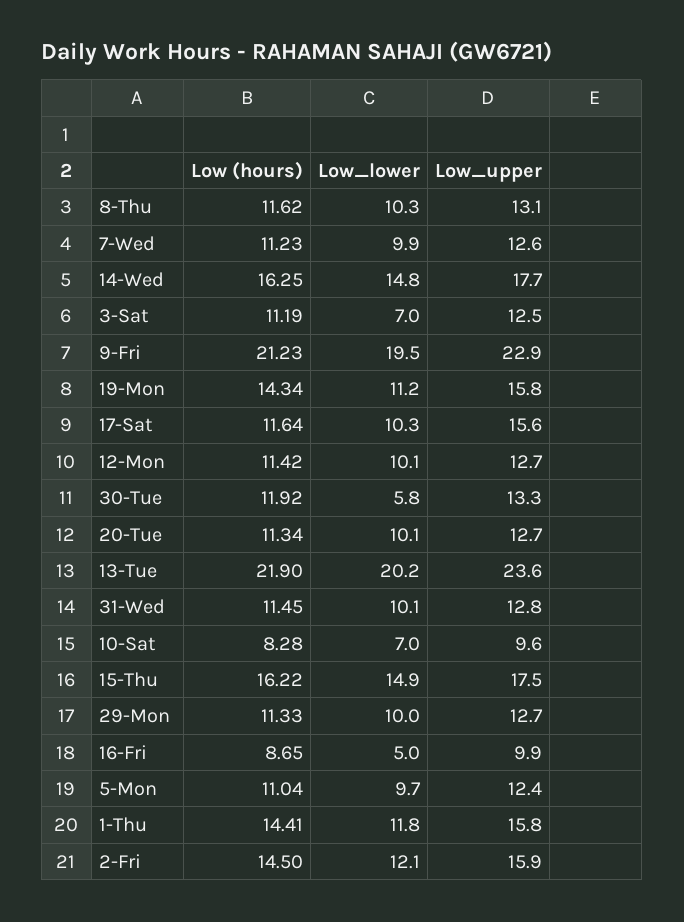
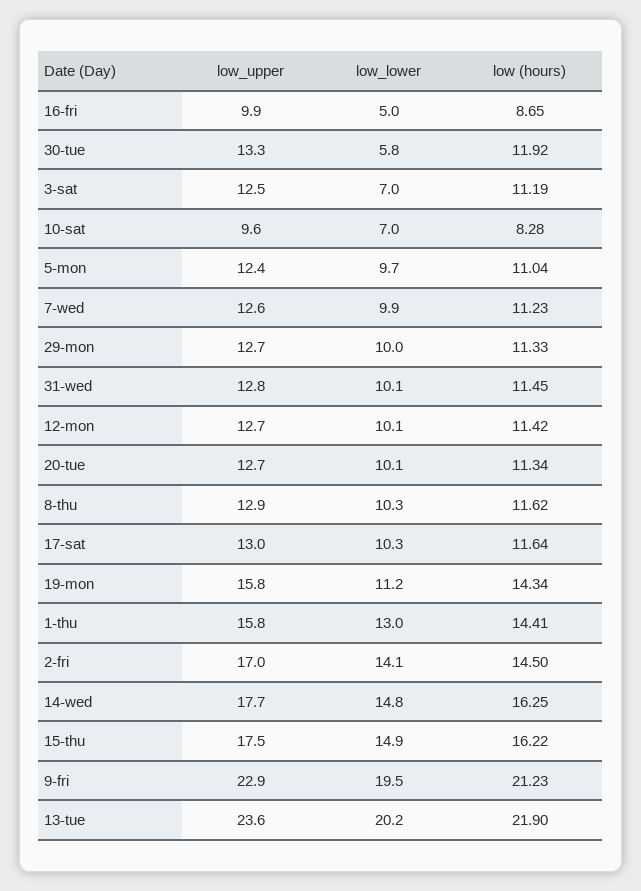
  {
    "Low (hours)": {
      "8-Thu": 11.62,
      "7-Wed": 11.23,
      "14-Wed": 16.25,
      "3-Sat": 11.19,
      "9-Fri": 21.23,
      "19-Mon": 14.34,
      "17-Sat": 11.64,
      "12-Mon": 11.42,
      "30-Tue": 11.92,
      "20-Tue": 11.34,
      "13-Tue": 21.9,
      "31-Wed": 11.45,
      "10-Sat": 8.28,
      "15-Thu": 16.22,
      "29-Mon": 11.33,
      "16-Fri": 8.65,
      "5-Mon": 11.04,
      "1-Thu": 14.41,
      "2-Fri": 14.5
    },
    "Low_lower": {
      "8-Thu": 10.3,
      "7-Wed": 9.9,
      "14-Wed": 14.8,
      "3-Sat": 7,
      "9-Fri": 19.5,
      "19-Mon": 11.2,
      "17-Sat": 10.3,
      "12-Mon": 10.1,
      "30-Tue": 5.8,
      "20-Tue": 10.1,
      "13-Tue": 20.2,
      "31-Wed": 10.1,
      "10-Sat": 7,
      "15-Thu": 14.9,
      "29-Mon": 10,
      "16-Fri": 5,
      "5-Mon": 9.7,
-     "1-Thu": 11.8,
+     "1-Thu": 13,
-     "2-Fri": 12.1
+     "2-Fri": 14.1
    },
    "Low_upper": {
-     "8-Thu": 13.1,
+     "8-Thu": 12.9,
      "7-Wed": 12.6,
      "14-Wed": 17.7,
      "3-Sat": 12.5,
      "9-Fri": 22.9,
      "19-Mon": 15.8,
-     "17-Sat": 15.6,
+     "17-Sat": 13,
      "12-Mon": 12.7,
      "30-Tue": 13.3,
      "20-Tue": 12.7,
      "13-Tue": 23.6,
      "31-Wed": 12.8,
      "10-Sat": 9.6,
      "15-Thu": 17.5,
      "29-Mon": 12.7,
      "16-Fri": 9.9,
      "5-Mon": 12.4,
      "1-Thu": 15.8,
-     "2-Fri": 15.9
+     "2-Fri": 17
    }
  }

